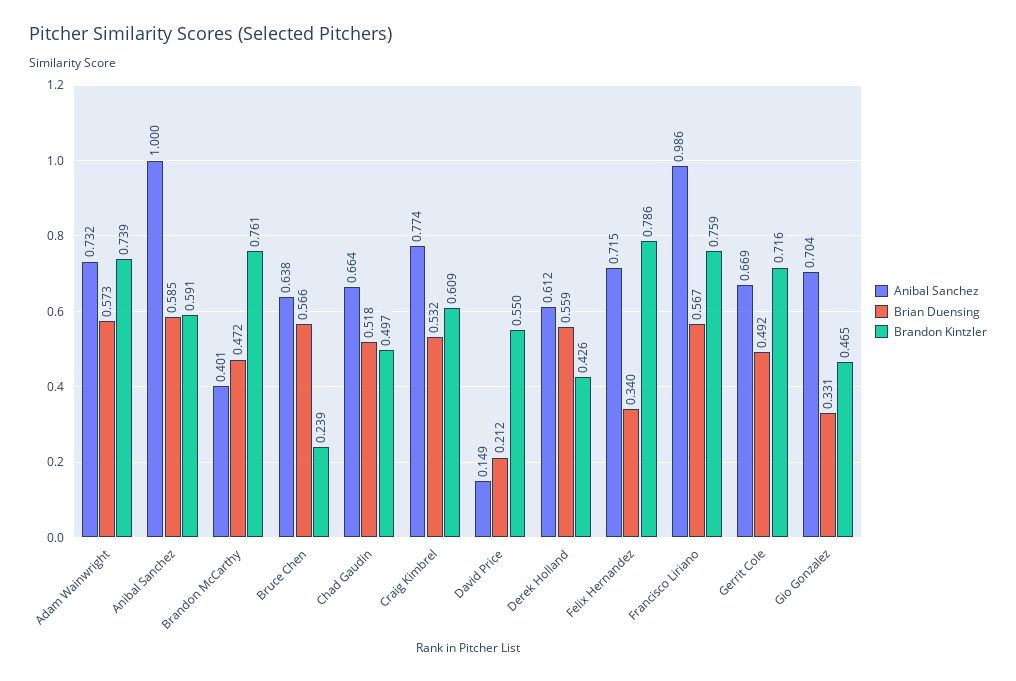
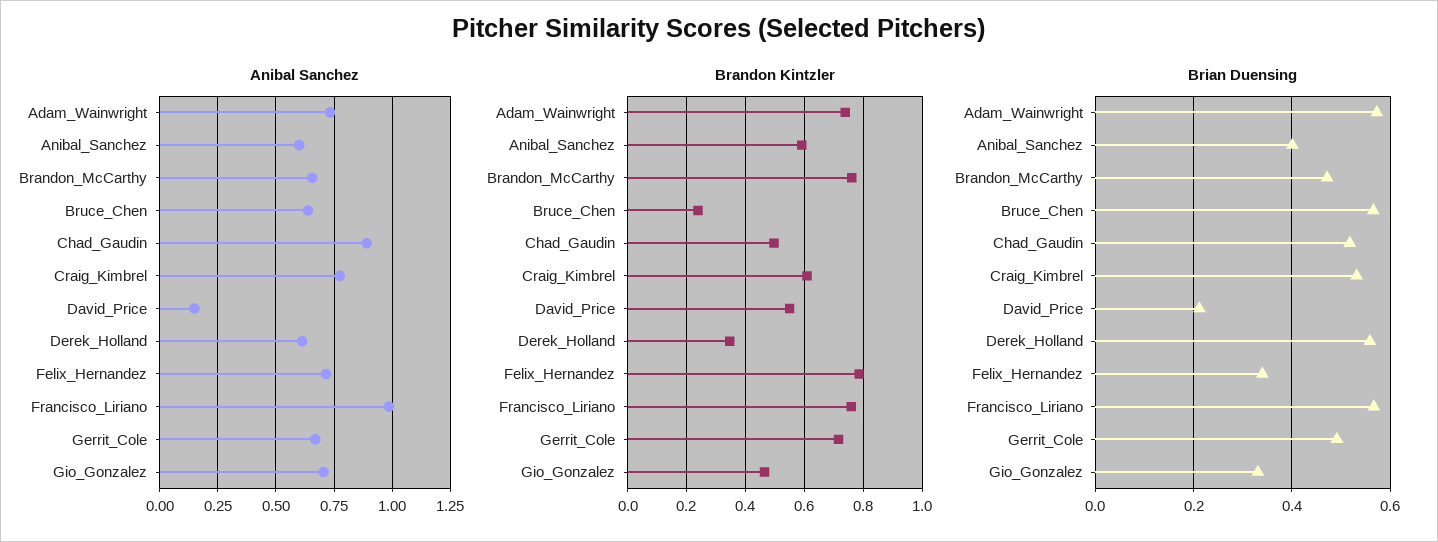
  {
    "Anibal Sanchez": {
      "Adam Wainwright": 0.732,
-     "Anibal Sanchez": 1,
+     "Anibal Sanchez": 0.6,
-     "Brandon McCarthy": 0.401,
+     "Brandon McCarthy": 0.65,
      "Bruce Chen": 0.638,
-     "Chad Gaudin": 0.664,
+     "Chad Gaudin": 0.9,
      "Craig Kimbrel": 0.774,
      "David Price": 0.149,
      "Derek Holland": 0.612,
      "Felix Hernandez": 0.715,
      "Francisco Liriano": 0.986,
      "Gerrit Cole": 0.669,
      "Gio Gonzalez": 0.704
    },
    "Brian Duensing": {
      "Adam Wainwright": 0.573,
-     "Anibal Sanchez": 0.585,
+     "Anibal Sanchez": 0.4,
      "Brandon McCarthy": 0.472,
      "Bruce Chen": 0.566,
      "Chad Gaudin": 0.518,
      "Craig Kimbrel": 0.532,
      "David Price": 0.212,
      "Derek Holland": 0.559,
      "Felix Hernandez": 0.34,
      "Francisco Liriano": 0.567,
      "Gerrit Cole": 0.492,
      "Gio Gonzalez": 0.331
    },
    "Brandon Kintzler": {
      "Adam Wainwright": 0.739,
      "Anibal Sanchez": 0.591,
      "Brandon McCarthy": 0.761,
      "Bruce Chen": 0.239,
      "Chad Gaudin": 0.497,
      "Craig Kimbrel": 0.609,
      "David Price": 0.55,
-     "Derek Holland": 0.426,
+     "Derek Holland": 0.35,
      "Felix Hernandez": 0.786,
      "Francisco Liriano": 0.759,
      "Gerrit Cole": 0.716,
      "Gio Gonzalez": 0.465
    }
  }

